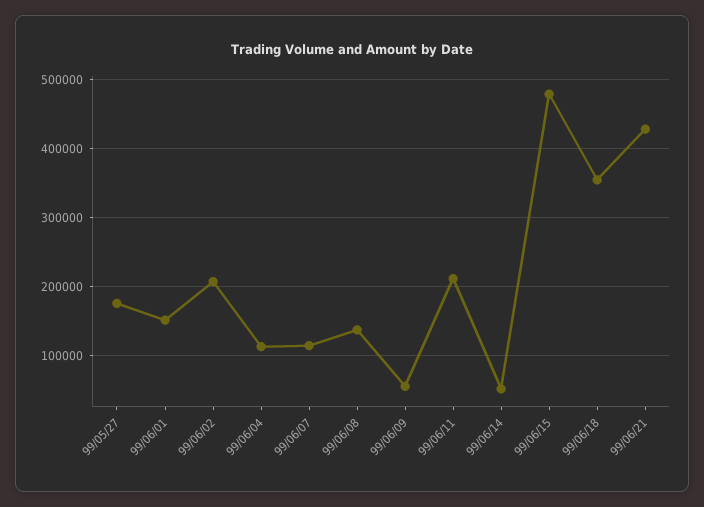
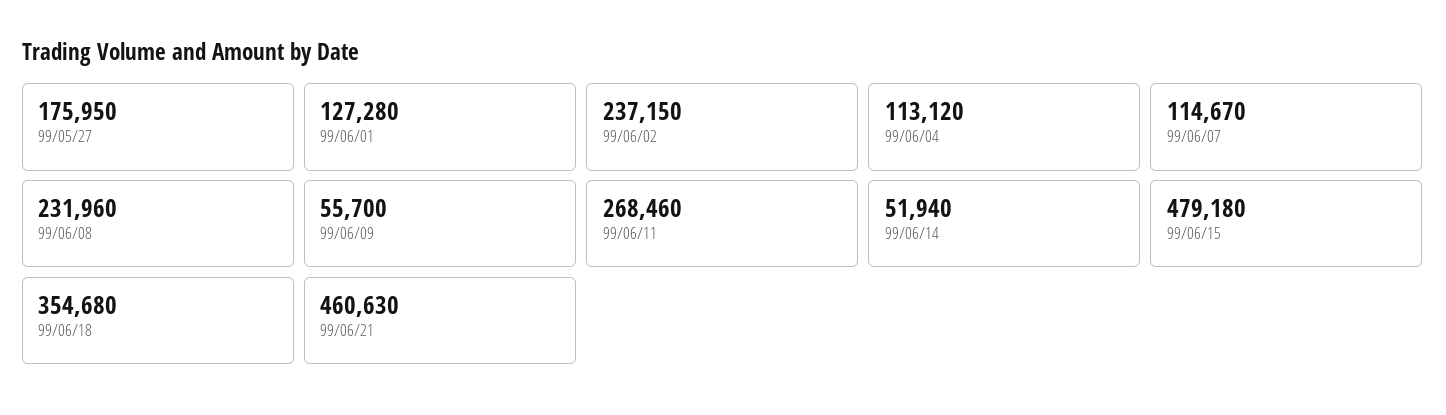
  {
    "99/05/27": 175950,
-   "99/06/01": 150000,
+   "99/06/01": 127280,
-   "99/06/02": 210000,
+   "99/06/02": 237150,
    "99/06/04": 113120,
    "99/06/07": 114670,
-   "99/06/08": 140000,
+   "99/06/08": 231960,
    "99/06/09": 55700,
-   "99/06/11": 210000,
+   "99/06/11": 268460,
    "99/06/14": 51940,
    "99/06/15": 479180,
    "99/06/18": 354680,
-   "99/06/21": 430000
+   "99/06/21": 460630
  }

